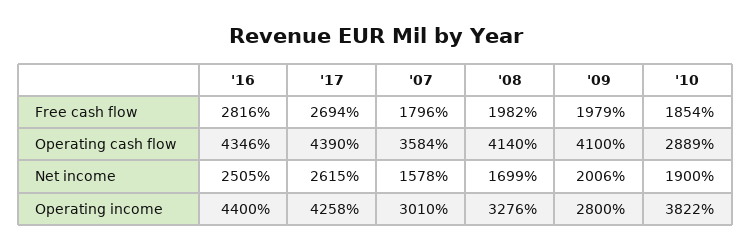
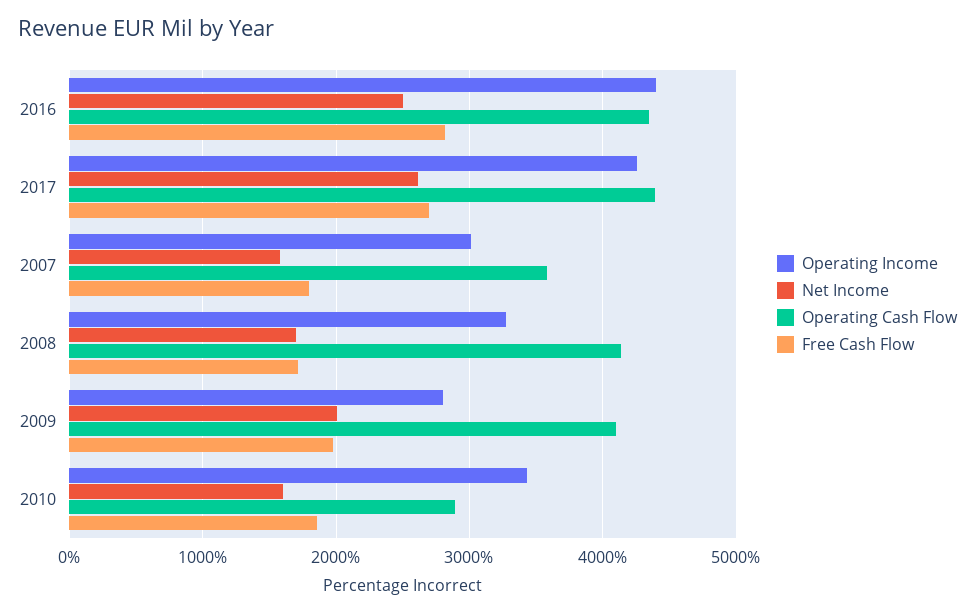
  {
    "Free cash flow": {
      "'16": 2816,
      "'17": 2694,
      "'07": 1796,
-     "'08": 1982,
+     "'08": 1700,
      "'09": 1979,
      "'10": 1854
    },
    "Operating cash flow": {
      "'16": 4346,
      "'17": 4390,
      "'07": 3584,
      "'08": 4140,
      "'09": 4100,
      "'10": 2889
    },
    "Net income": {
      "'16": 2505,
      "'17": 2615,
      "'07": 1578,
      "'08": 1699,
      "'09": 2006,
-     "'10": 1900
+     "'10": 1600
    },
    "Operating income": {
      "'16": 4400,
      "'17": 4258,
      "'07": 3010,
      "'08": 3276,
      "'09": 2800,
-     "'10": 3822
+     "'10": 3400
    }
  }

